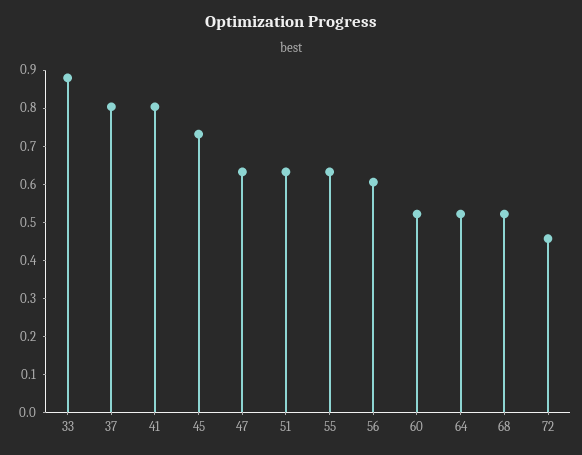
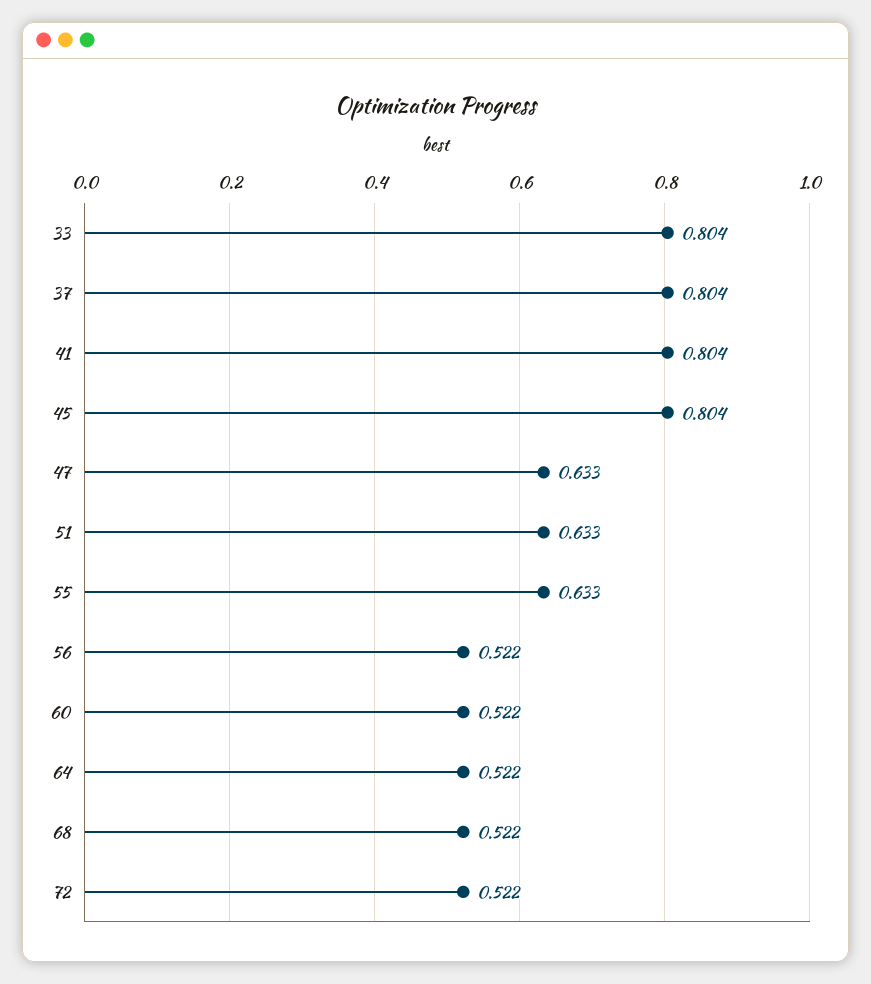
  {
-   "33": 0.875,
+   "33": 0.804,
    "37": 0.804,
    "41": 0.804,
-   "45": 0.725,
+   "45": 0.804,
    "47": 0.633,
    "51": 0.633,
    "55": 0.633,
-   "56": 0.6,
+   "56": 0.522,
    "60": 0.522,
    "64": 0.522,
    "68": 0.522,
-   "72": 0.45
+   "72": 0.522
  }

